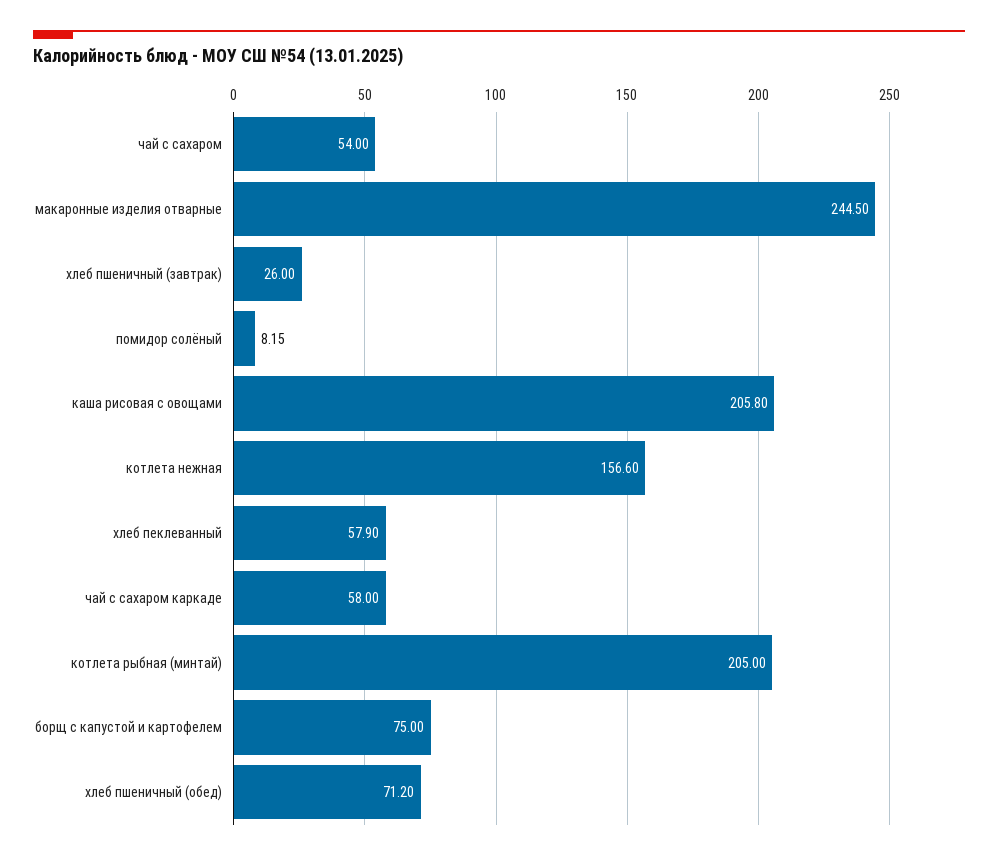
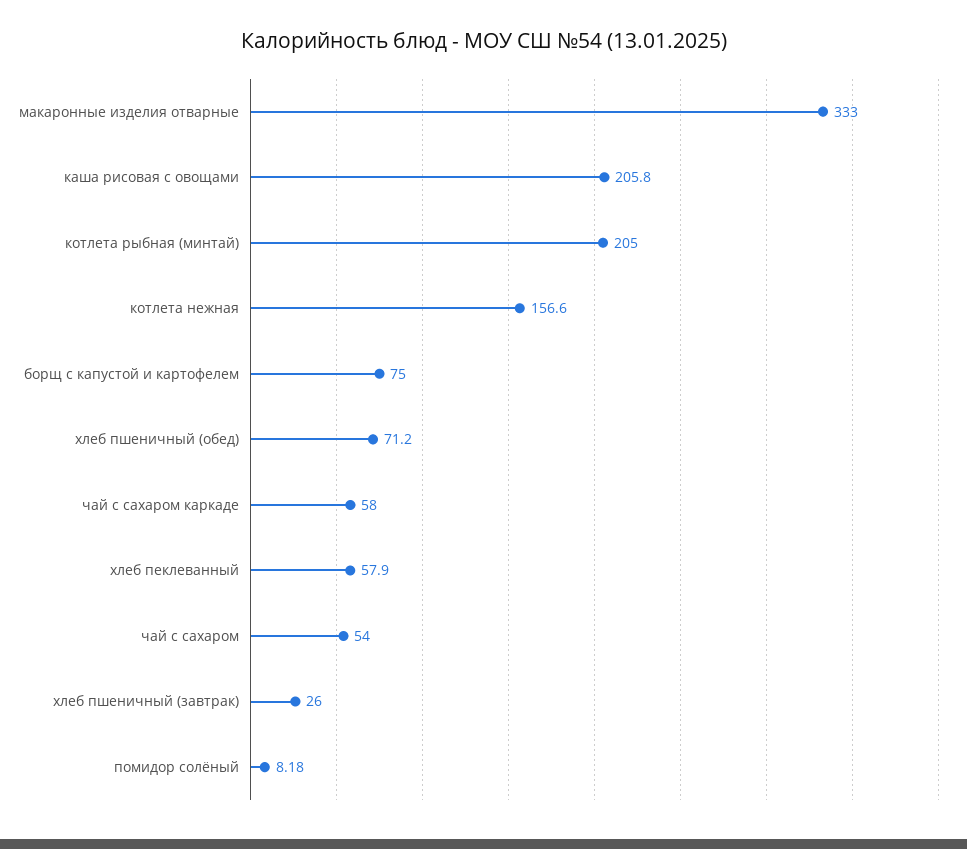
  {
    "чай с сахаром": 54,
-   "макаронные изделия отварные": 244.5,
+   "макаронные изделия отварные": 333,
    "хлеб пшеничный (завтрак)": 26,
-   "помидор солёный": 8.15,
+   "помидор солёный": 8.18,
    "каша рисовая с овощами": 205.8,
    "котлета нежная": 156.6,
    "хлеб пеклеванный": 57.9,
    "чай с сахаром каркаде": 58,
    "котлета рыбная (минтай)": 205,
    "борщ с капустой и картофелем": 75,
    "хлеб пшеничный (обед)": 71.2
  }

